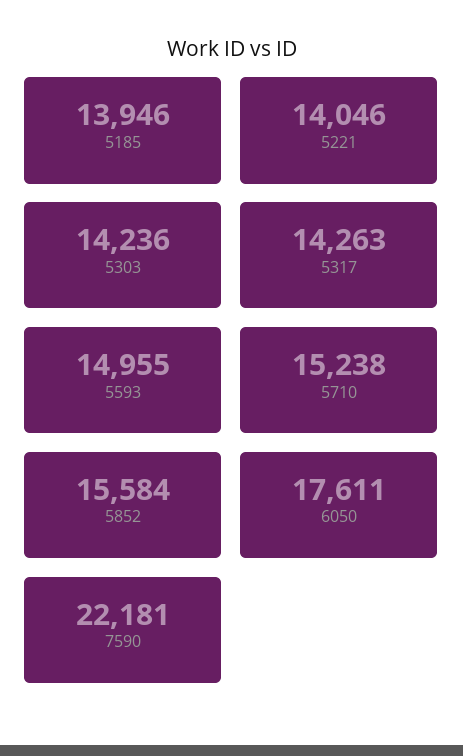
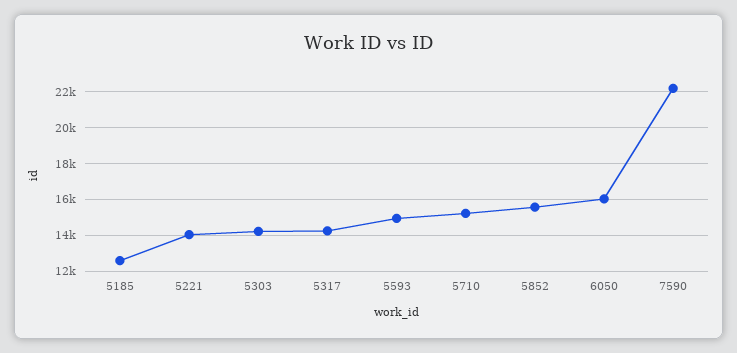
  {
-   "5185": 13946,
+   "5185": 12500,
    "5221": 14046,
    "5303": 14236,
    "5317": 14263,
    "5593": 14955,
    "5710": 15238,
    "5852": 15584,
-   "6050": 17611,
+   "6050": 16000,
    "7590": 22181
  }

